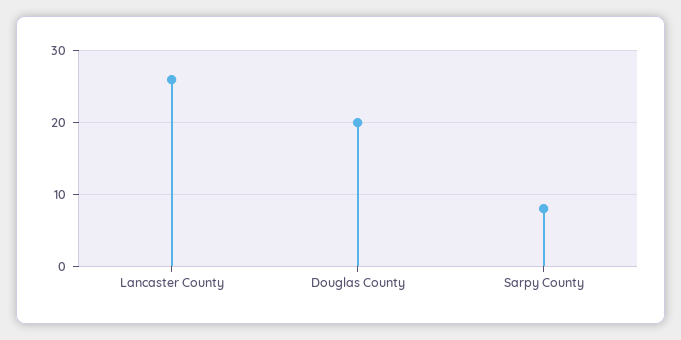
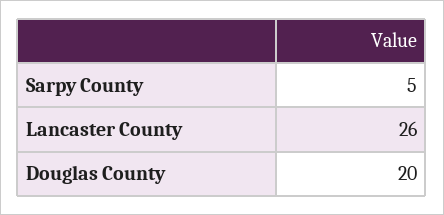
  {
    "Lancaster County": 26,
    "Douglas County": 20,
-   "Sarpy County": 8
+   "Sarpy County": 5
  }

